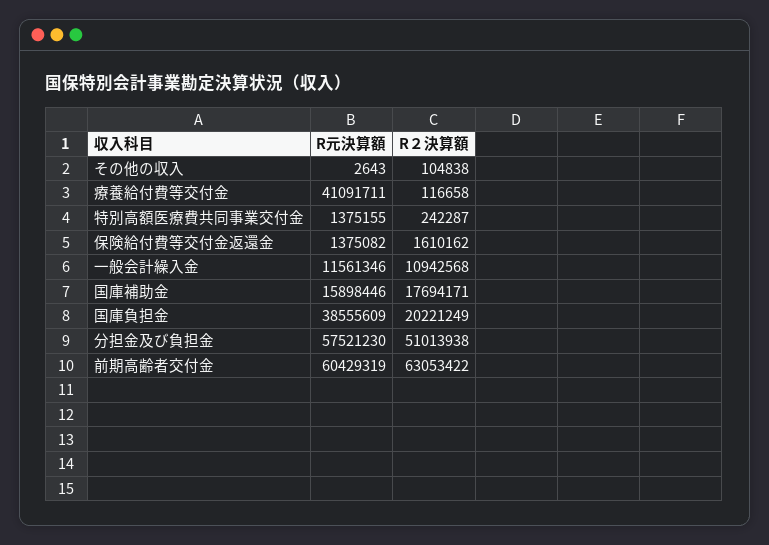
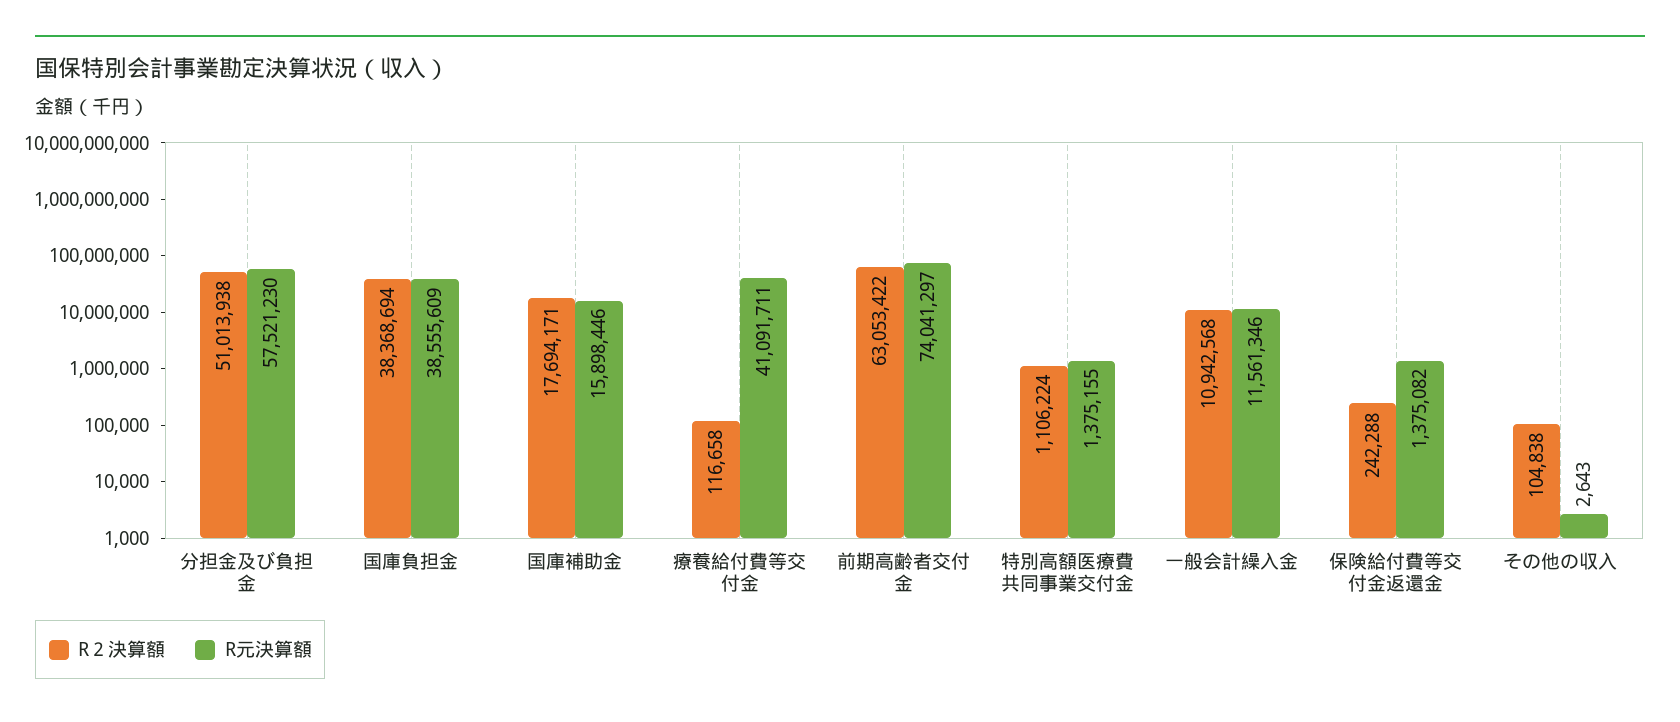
  {
    "R元決算額": {
      "その他の収入": 2643,
      "療養給付費等交付金": 41091711,
      "特別高額医療費共同事業交付金": 1375155,
      "保険給付費等交付金返還金": 1375082,
      "一般会計繰入金": 11561346,
      "国庫補助金": 15898446,
      "国庫負担金": 38555609,
      "分担金及び負担金": 57521230,
-     "前期高齢者交付金": 60429319
+     "前期高齢者交付金": 74041297
    },
    "R２決算額": {
      "その他の収入": 104838,
      "療養給付費等交付金": 116658,
-     "特別高額医療費共同事業交付金": 242287,
+     "特別高額医療費共同事業交付金": 1106224,
-     "保険給付費等交付金返還金": 1610162,
+     "保険給付費等交付金返還金": 242288,
      "一般会計繰入金": 10942568,
      "国庫補助金": 17694171,
-     "国庫負担金": 20221249,
+     "国庫負担金": 38368694,
      "分担金及び負担金": 51013938,
      "前期高齢者交付金": 63053422
    }
  }

